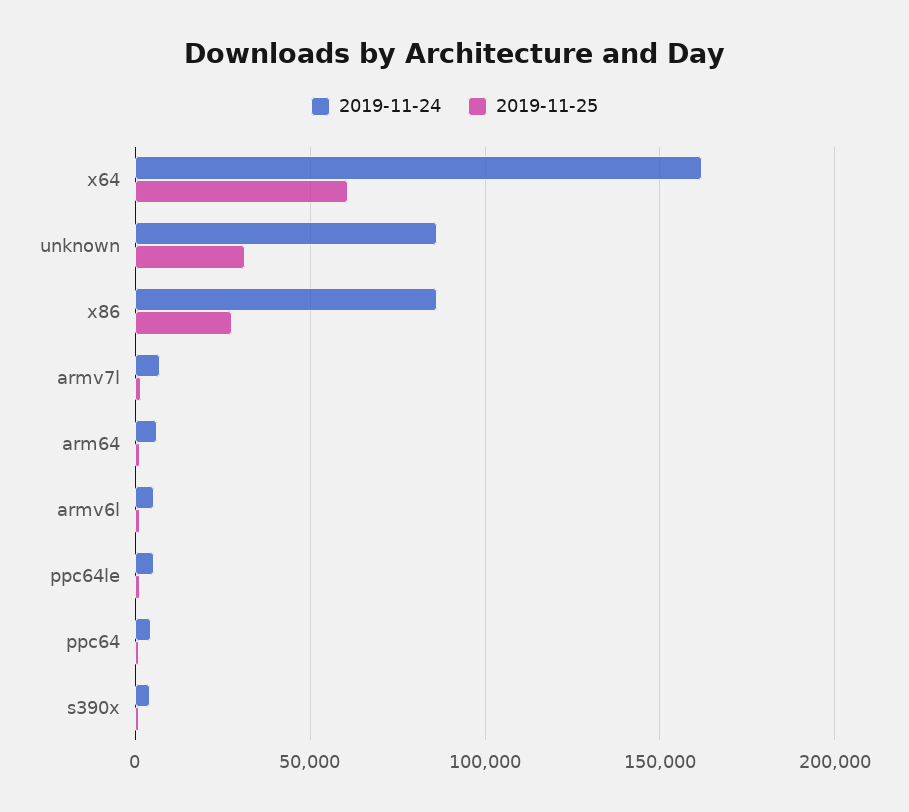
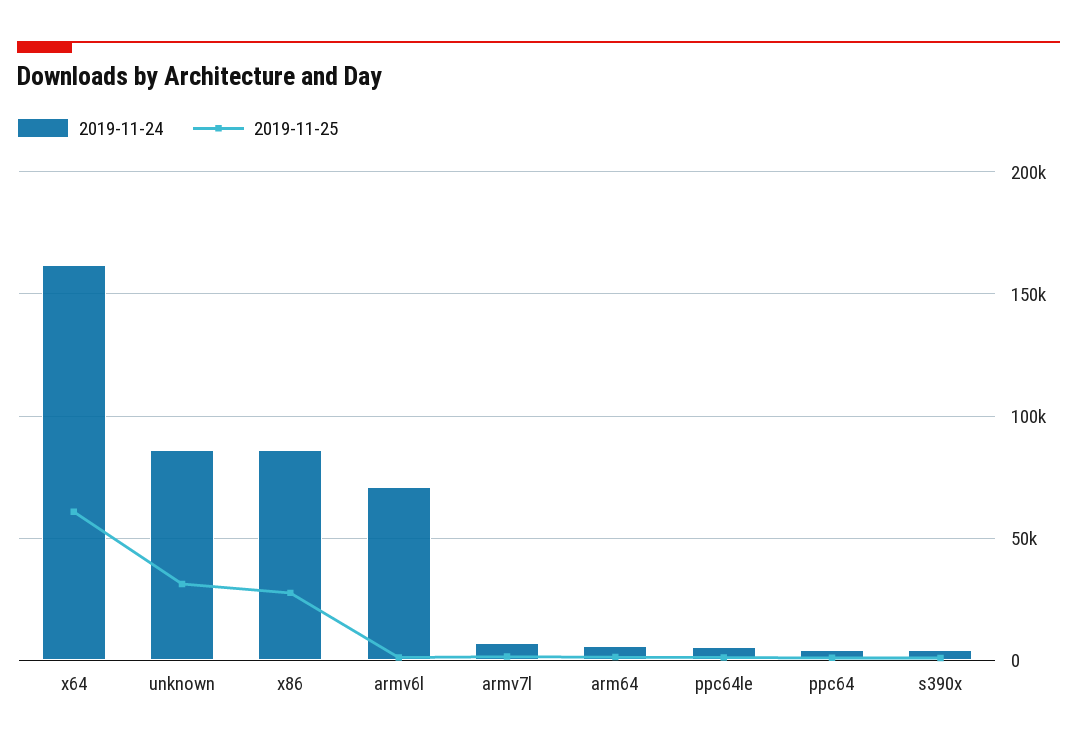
  {
    "2019-11-24": {
      "x64": 160000,
      "unknown": 85000,
      "x86": 85000,
      "armv7l": 5000,
      "arm64": 5000,
-     "armv6l": 5000,
+     "armv6l": 70000,
      "ppc64le": 5000,
      "ppc64": 5000,
      "s390x": 5000
    },
    "2019-11-25": {
      "x64": 60000,
      "unknown": 30000,
      "x86": 30000,
      "armv7l": 0,
      "arm64": 0,
      "armv6l": 0,
      "ppc64le": 0,
      "ppc64": 0,
      "s390x": 0
    }
  }

